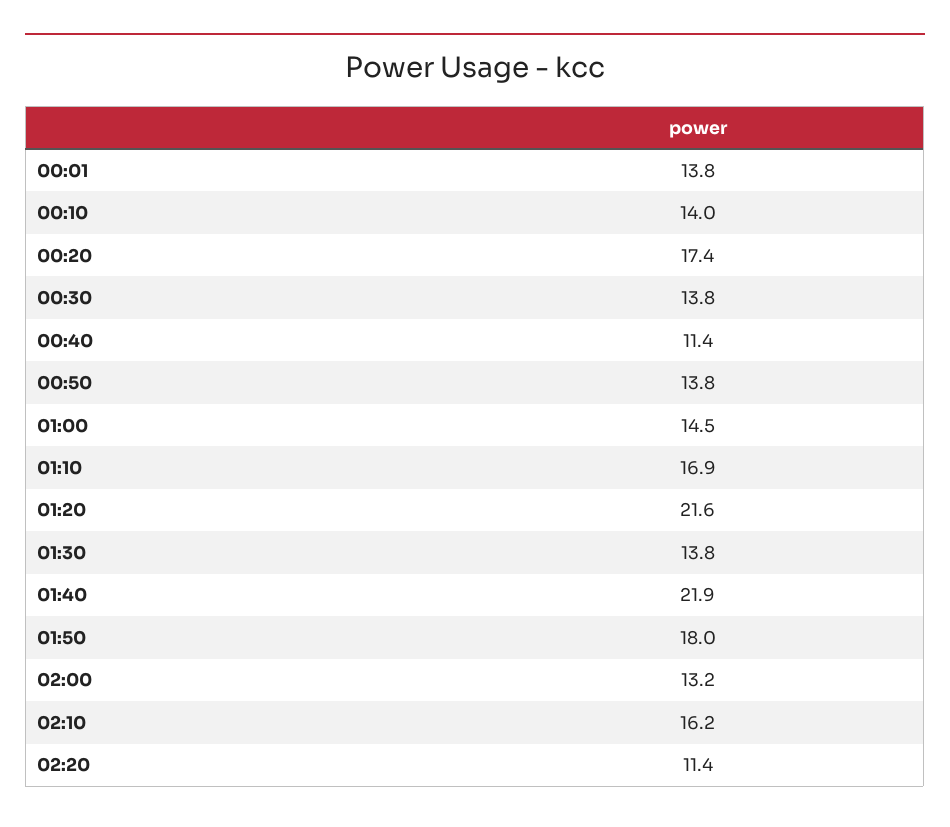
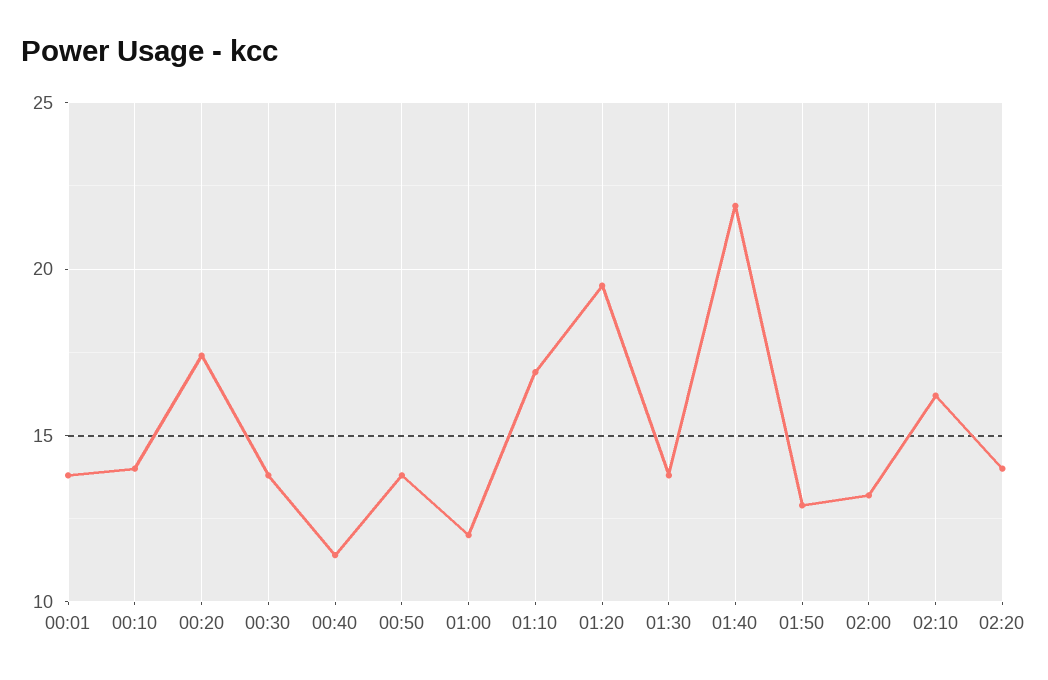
  {
    "00:01": 13.8,
    "00:10": 14,
    "00:20": 17.4,
    "00:30": 13.8,
    "00:40": 11.4,
    "00:50": 13.8,
-   "01:00": 14.5,
+   "01:00": 12,
    "01:10": 16.9,
-   "01:20": 21.6,
+   "01:20": 19.5,
    "01:30": 13.8,
    "01:40": 21.9,
-   "01:50": 18,
+   "01:50": 13,
    "02:00": 13.2,
    "02:10": 16.2,
-   "02:20": 11.4
+   "02:20": 14
  }

